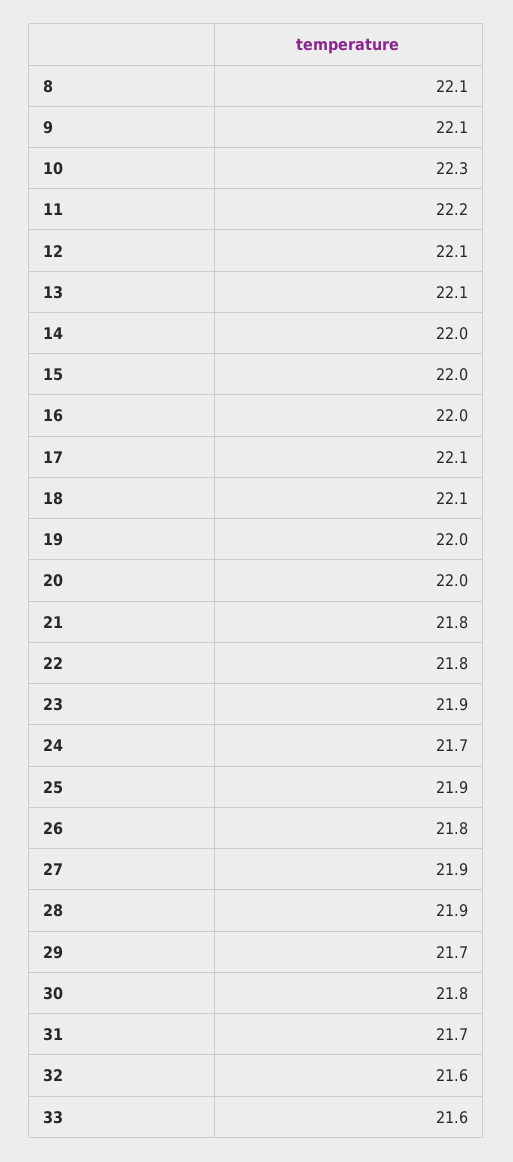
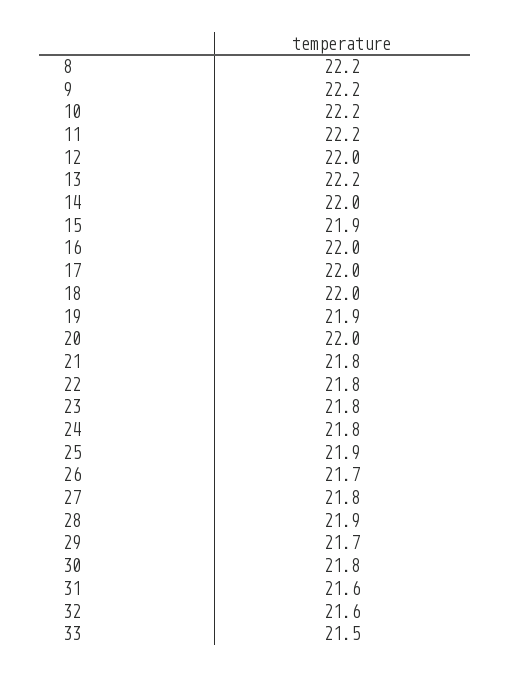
  {
-   "8": 22.1,
+   "8": 22.2,
-   "9": 22.1,
+   "9": 22.2,
-   "10": 22.3,
+   "10": 22.2,
    "11": 22.2,
-   "12": 22.1,
+   "12": 22,
-   "13": 22.1,
+   "13": 22.2,
    "14": 22,
-   "15": 22,
+   "15": 21.9,
    "16": 22,
-   "17": 22.1,
+   "17": 22,
-   "18": 22.1,
+   "18": 22,
-   "19": 22,
+   "19": 21.9,
    "20": 22,
    "21": 21.8,
    "22": 21.8,
-   "23": 21.9,
+   "23": 21.8,
-   "24": 21.7,
+   "24": 21.8,
    "25": 21.9,
-   "26": 21.8,
+   "26": 21.7,
-   "27": 21.9,
+   "27": 21.8,
    "28": 21.9,
    "29": 21.7,
    "30": 21.8,
-   "31": 21.7,
+   "31": 21.6,
    "32": 21.6,
-   "33": 21.6
+   "33": 21.5
  }

